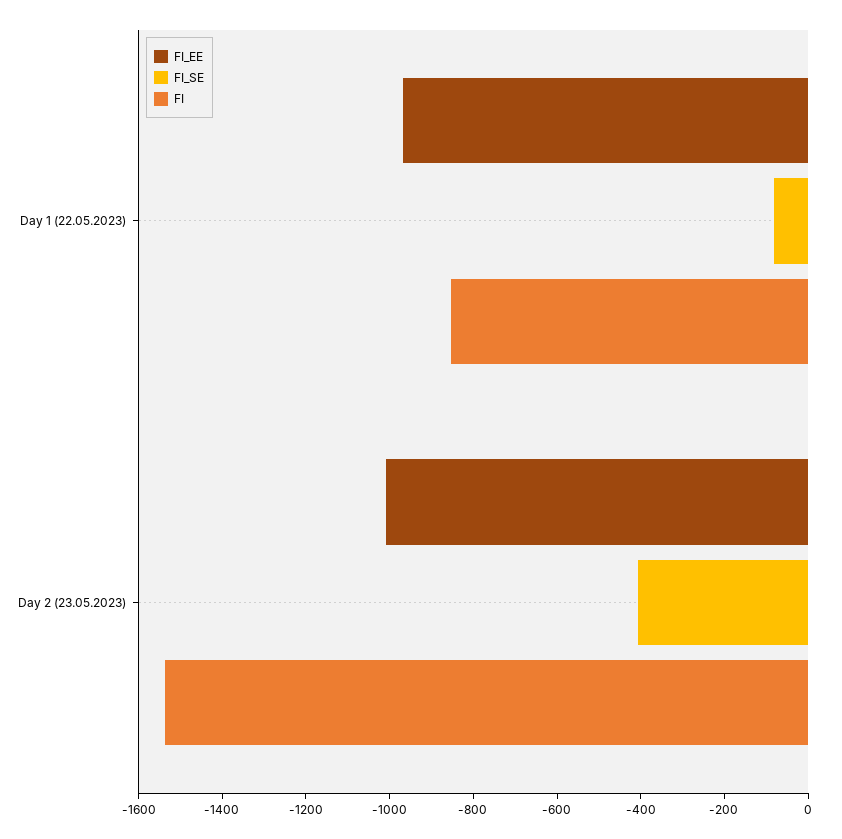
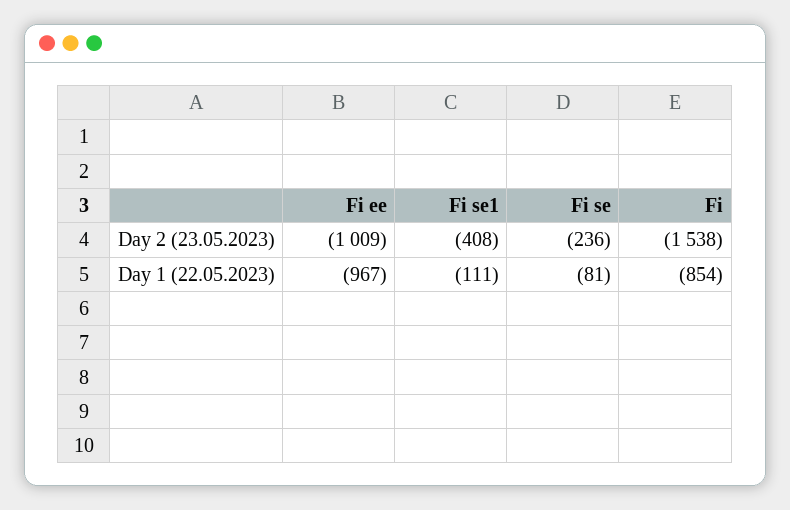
  {
    "FI_EE": {
      "Day 1 (22.05.2023)": -967,
      "Day 2 (23.05.2023)": -1009
    },
    "FI_SE": {
      "Day 1 (22.05.2023)": -81,
-     "Day 2 (23.05.2023)": -400
+     "Day 2 (23.05.2023)": -236
    },
    "FI": {
      "Day 1 (22.05.2023)": -854,
      "Day 2 (23.05.2023)": -1538
-   }
+   },
+   "Fi se1": {
+     "Day 2 (23.05.2023)": -408,
+     "Day 1 (22.05.2023)": -111
+   }
  }

